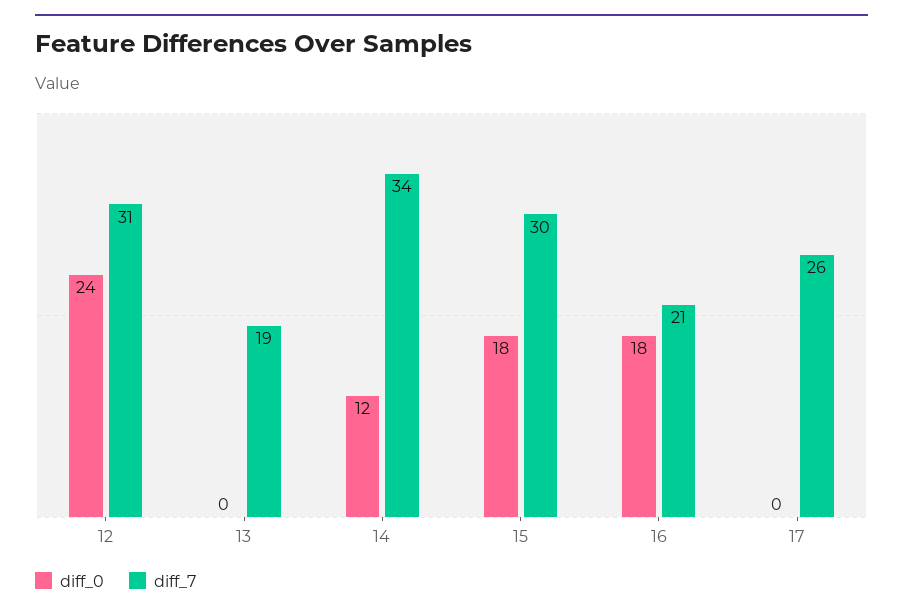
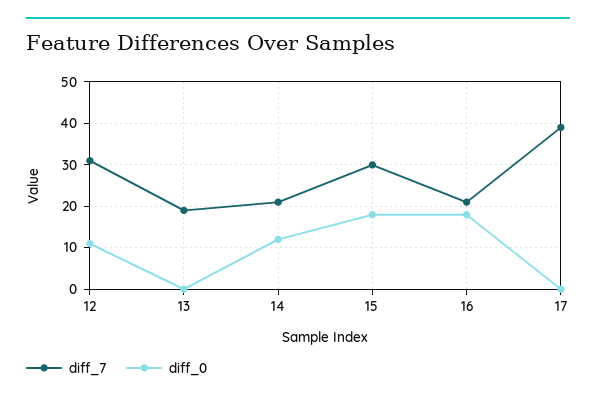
  {
    "diff_0": {
-     "12": 24,
+     "12": 10,
      "13": 0,
      "14": 12,
      "15": 18,
      "16": 18,
      "17": 0
    },
    "diff_7": {
      "12": 31,
      "13": 19,
-     "14": 34,
+     "14": 20,
      "15": 30,
      "16": 21,
-     "17": 26
+     "17": 40
    }
  }

